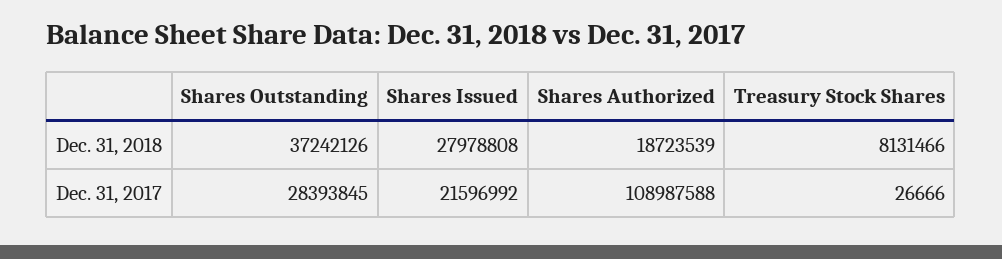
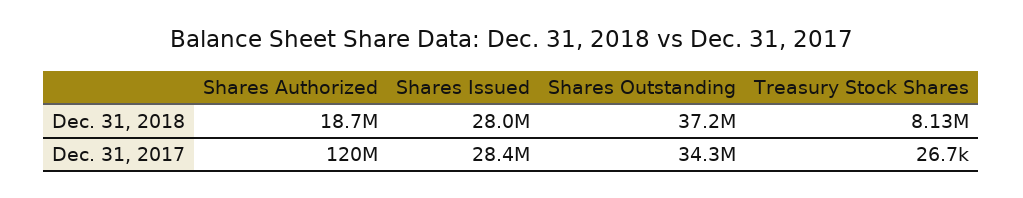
  {
    "Shares Outstanding": {
      "Dec. 31, 2018": 37242126,
-     "Dec. 31, 2017": 28393845
+     "Dec. 31, 2017": 34300000
    },
    "Shares Issued": {
      "Dec. 31, 2018": 27978808,
-     "Dec. 31, 2017": 21596992
+     "Dec. 31, 2017": 28400000
    },
    "Shares Authorized": {
      "Dec. 31, 2018": 18723539,
-     "Dec. 31, 2017": 108987588
+     "Dec. 31, 2017": 120000000
    },
    "Treasury Stock Shares": {
      "Dec. 31, 2018": 8131466,
      "Dec. 31, 2017": 26666
    }
  }

